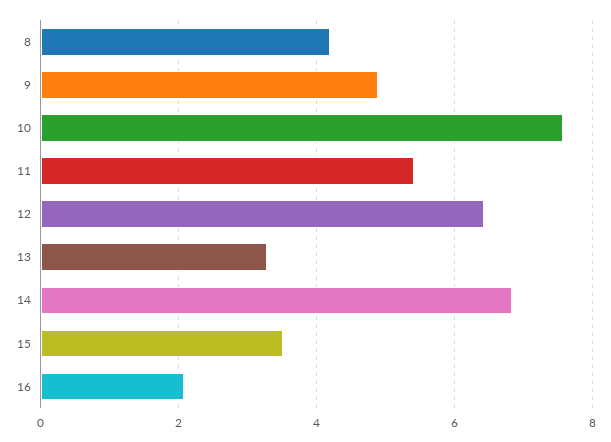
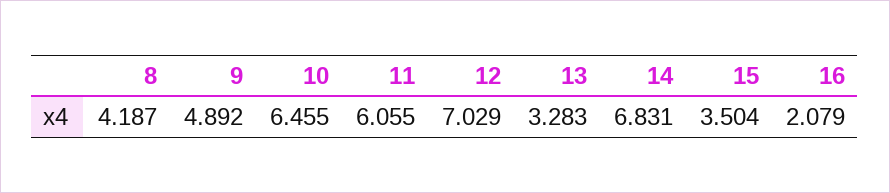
  {
    "8": 4.187,
    "9": 4.892,
-   "10": 7.6,
+   "10": 6.455,
-   "11": 5.4,
+   "11": 6.055,
-   "12": 6.4,
+   "12": 7.029,
    "13": 3.283,
    "14": 6.831,
    "15": 3.504,
    "16": 2.079
  }

